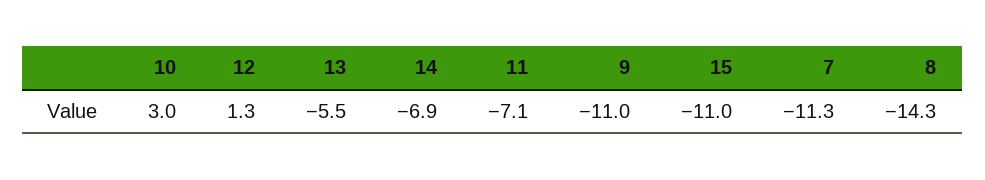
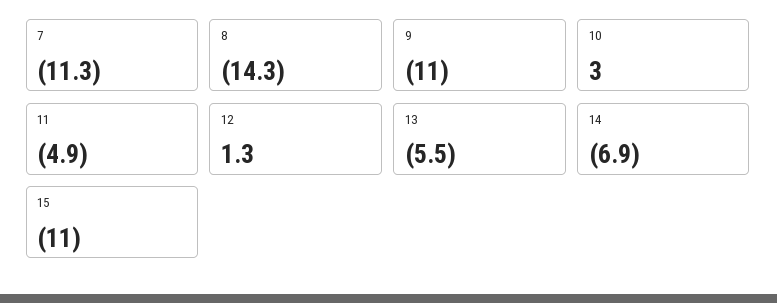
  {
    "10": 3,
    "12": 1.3,
    "13": -5.5,
    "14": -6.9,
-   "11": -7.1,
+   "11": -4.9,
    "9": -11,
    "15": -11,
    "7": -11.3,
    "8": -14.3
  }

